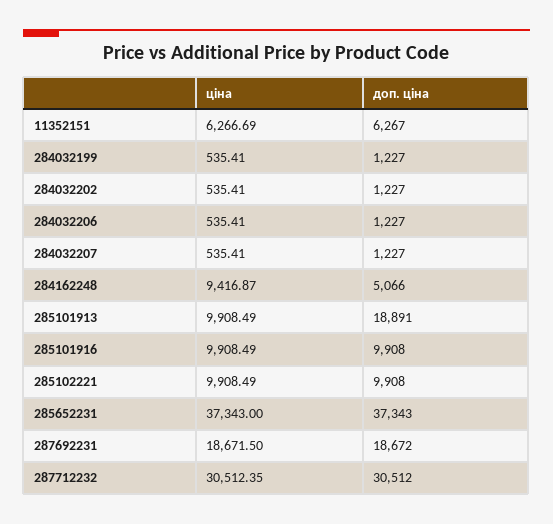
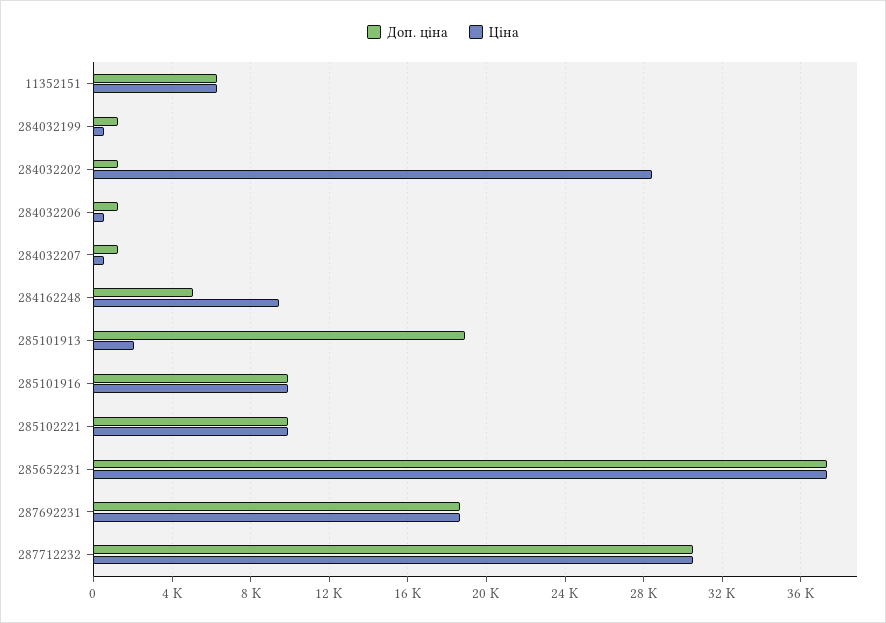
  {
    "ціна": {
      "11352151": 6266.69,
      "284032199": 535.41,
-     "284032202": 535.41,
+     "284032202": 28500,
      "284032206": 535.41,
      "284032207": 535.41,
      "284162248": 9416.87,
-     "285101913": 9908.49,
+     "285101913": 2000,
      "285101916": 9908.49,
      "285102221": 9908.49,
      "285652231": 37343,
      "287692231": 18671.5,
      "287712232": 30512.35
    },
    "доп. ціна": {
      "11352151": 6267,
      "284032199": 1227,
      "284032202": 1227,
      "284032206": 1227,
      "284032207": 1227,
      "284162248": 5066,
      "285101913": 18891,
      "285101916": 9908,
      "285102221": 9908,
      "285652231": 37343,
      "287692231": 18672,
      "287712232": 30512
    }
  }

